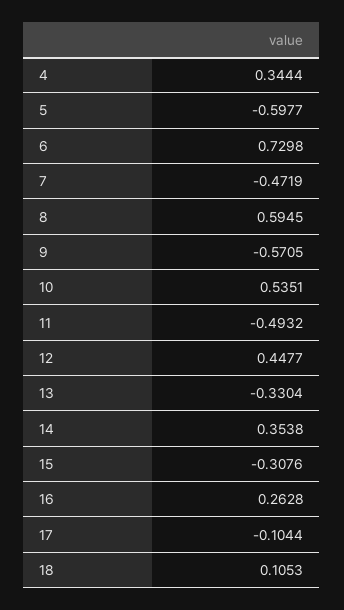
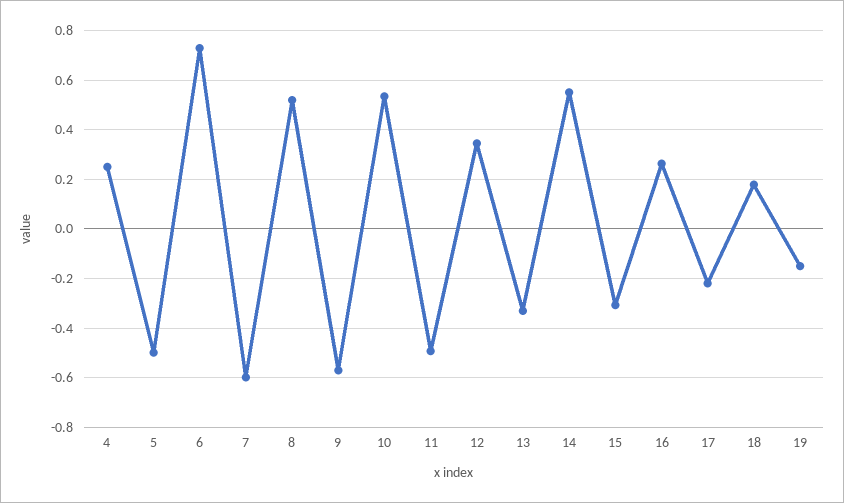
  {
-   "4": 0.3444,
+   "4": 0.25,
-   "5": -0.5977,
+   "5": -0.5,
    "6": 0.7298,
-   "7": -0.4719,
+   "7": -0.6,
-   "8": 0.5945,
+   "8": 0.525,
    "9": -0.5705,
    "10": 0.5351,
    "11": -0.4932,
-   "12": 0.4477,
+   "12": 0.35,
    "13": -0.3304,
-   "14": 0.3538,
+   "14": 0.55,
    "15": -0.3076,
    "16": 0.2628,
-   "17": -0.1044,
+   "17": -0.225,
-   "18": 0.1053
+   "18": 0.175,
+   "19": -0.15
  }

